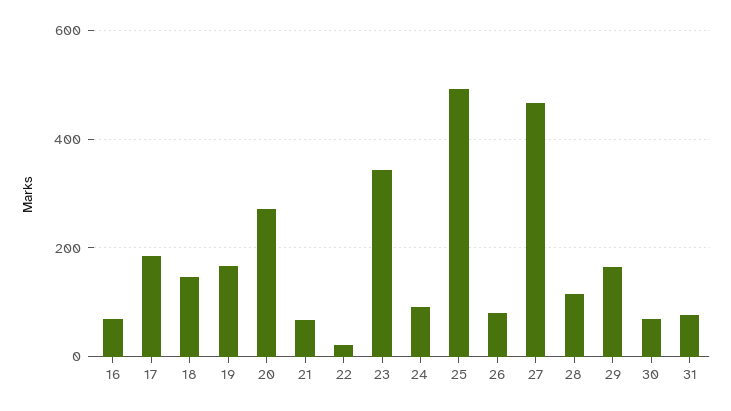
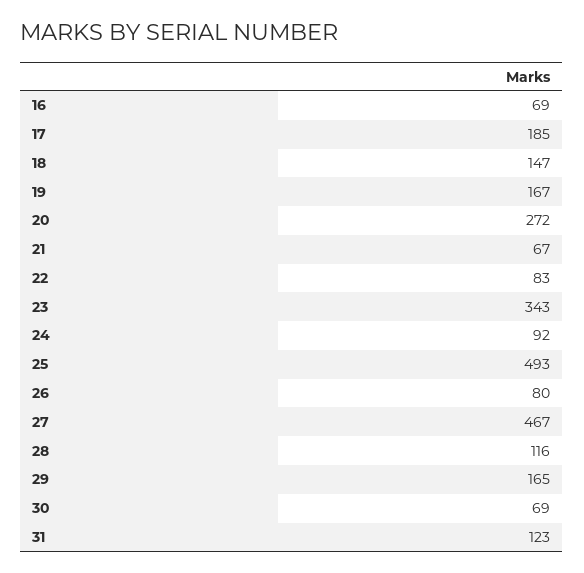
  {
    "16": 69,
    "17": 185,
    "18": 147,
    "19": 167,
    "20": 272,
    "21": 67,
-   "22": 20,
+   "22": 83,
    "23": 343,
    "24": 92,
    "25": 493,
    "26": 80,
    "27": 467,
    "28": 116,
    "29": 165,
    "30": 69,
-   "31": 80
+   "31": 123
  }

